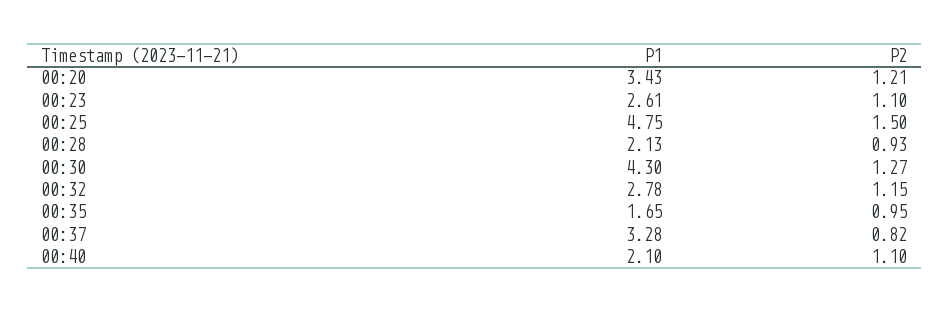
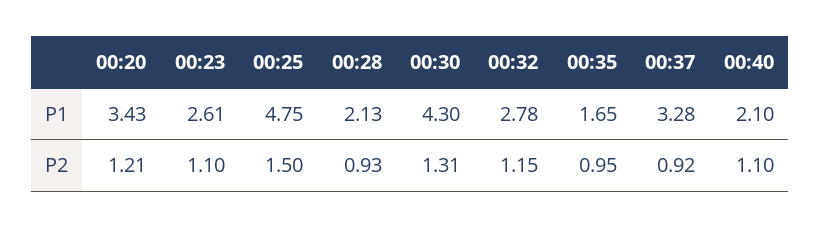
  {
    "P1": {
      "00:20": 3.43,
      "00:23": 2.61,
      "00:25": 4.75,
      "00:28": 2.13,
      "00:30": 4.3,
      "00:32": 2.78,
      "00:35": 1.65,
      "00:37": 3.28,
      "00:40": 2.1
    },
    "P2": {
      "00:20": 1.21,
      "00:23": 1.1,
      "00:25": 1.5,
      "00:28": 0.93,
-     "00:30": 1.27,
+     "00:30": 1.31,
      "00:32": 1.15,
      "00:35": 0.95,
-     "00:37": 0.82,
+     "00:37": 0.92,
      "00:40": 1.1
    }
  }

